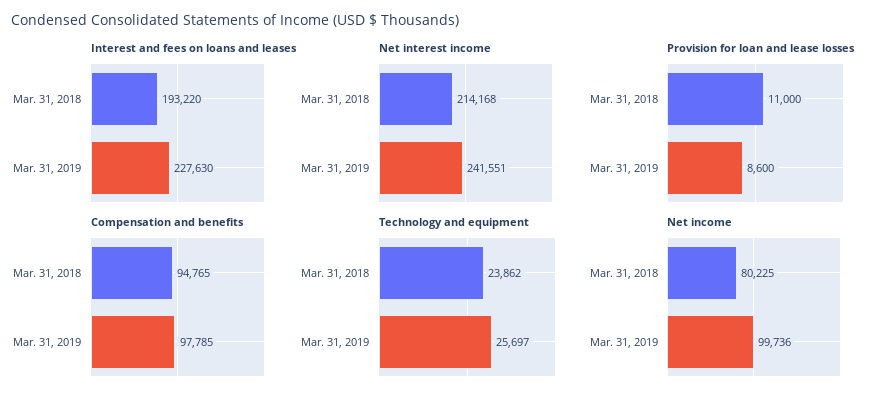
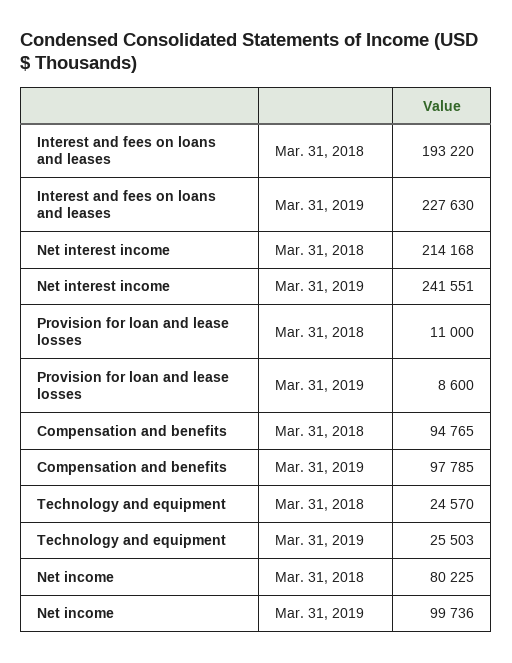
  {
    "Interest and fees on loans and leases": {
      "Mar. 31, 2018": 193220,
      "Mar. 31, 2019": 227630
    },
    "Net interest income": {
      "Mar. 31, 2018": 214168,
      "Mar. 31, 2019": 241551
    },
    "Provision for loan and lease losses": {
      "Mar. 31, 2018": 11000,
      "Mar. 31, 2019": 8600
    },
    "Compensation and benefits": {
      "Mar. 31, 2018": 94765,
      "Mar. 31, 2019": 97785
    },
    "Technology and equipment": {
-     "Mar. 31, 2018": 23862,
+     "Mar. 31, 2018": 24570,
-     "Mar. 31, 2019": 25697
+     "Mar. 31, 2019": 25503
    },
    "Net income": {
      "Mar. 31, 2018": 80225,
      "Mar. 31, 2019": 99736
    }
  }

